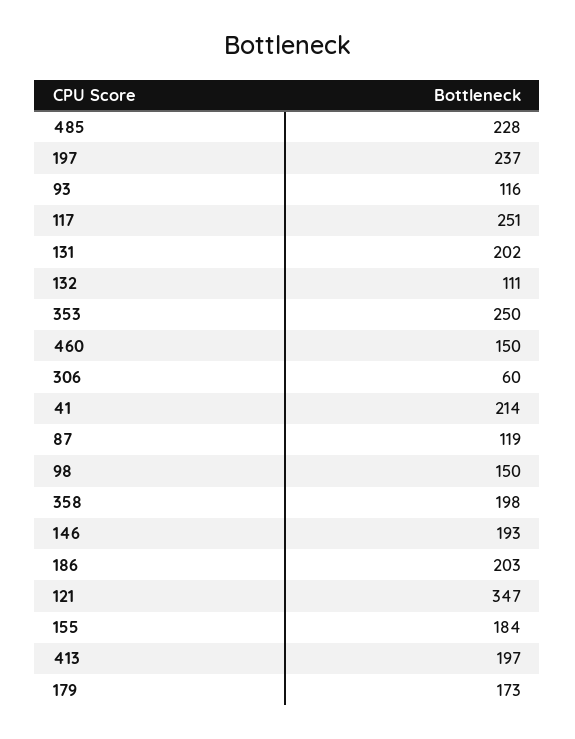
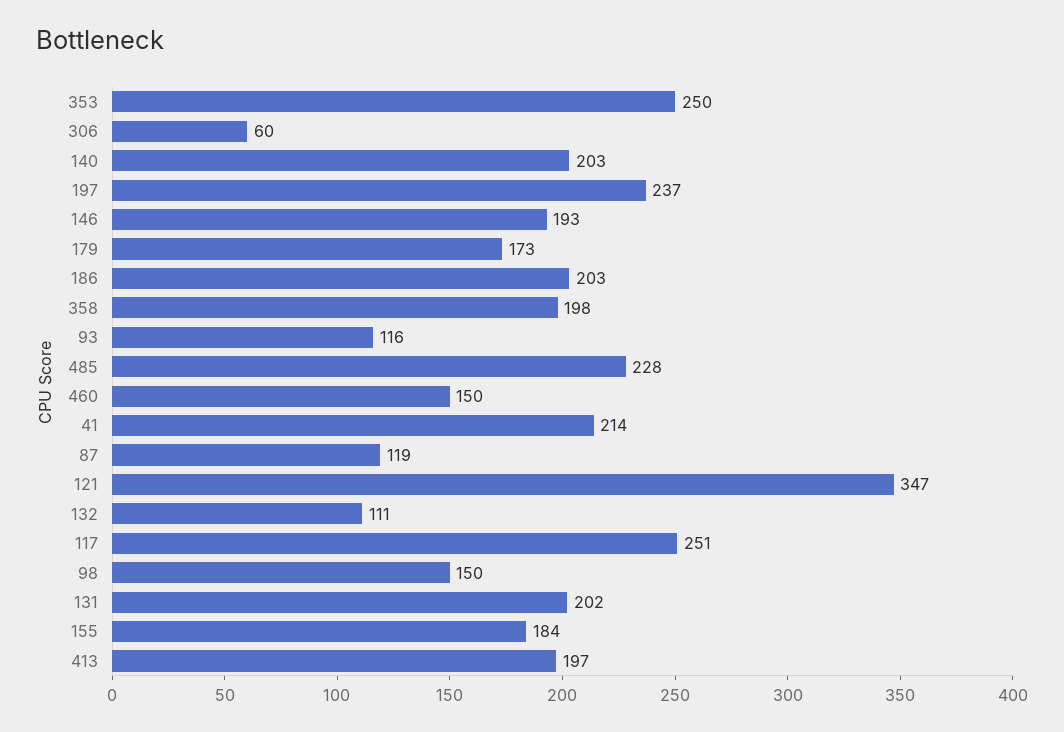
  {
    "485": 228,
    "197": 237,
    "93": 116,
    "117": 251,
    "131": 202,
    "132": 111,
    "353": 250,
    "460": 150,
    "306": 60,
    "41": 214,
    "87": 119,
    "98": 150,
    "358": 198,
    "146": 193,
    "186": 203,
    "121": 347,
    "155": 184,
    "413": 197,
-   "179": 173
+   "179": 173,
+   "140": 203
  }

